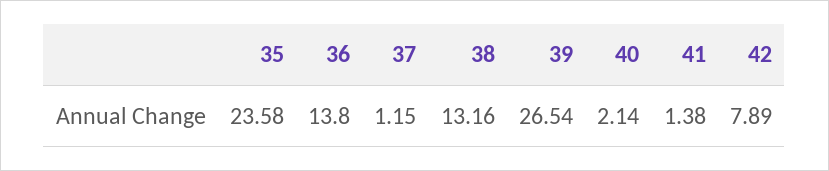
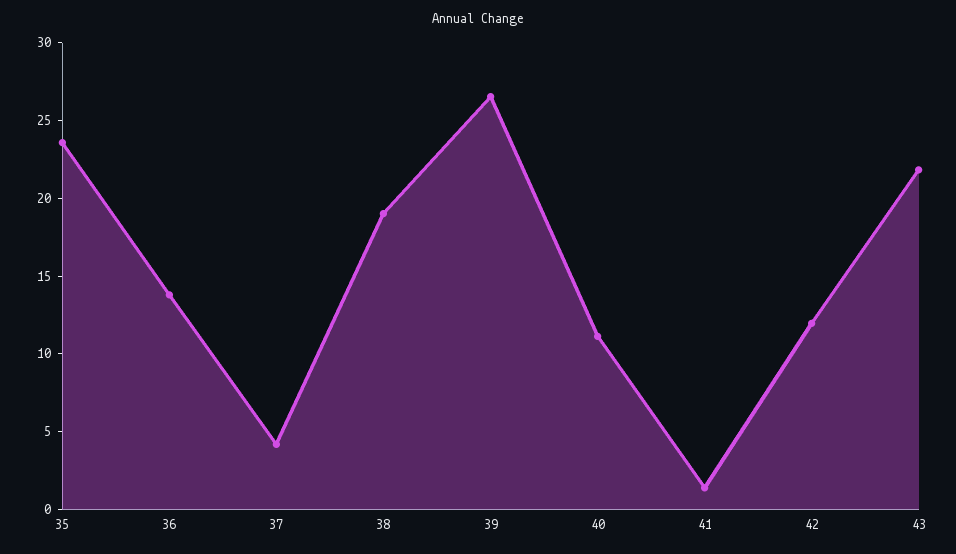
  {
    "35": 23.58,
    "36": 13.8,
-   "37": 1.15,
+   "37": 4,
-   "38": 13.16,
+   "38": 19,
    "39": 26.54,
-   "40": 2.14,
+   "40": 11,
    "41": 1.38,
-   "42": 7.89
+   "42": 12,
+   "43": 22
  }

